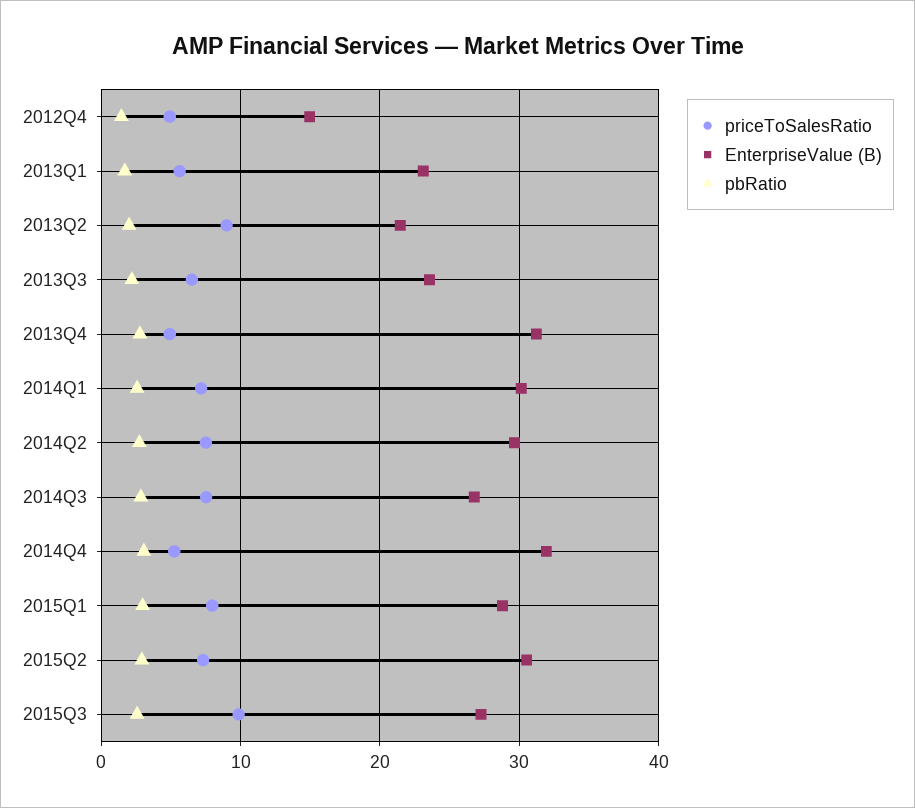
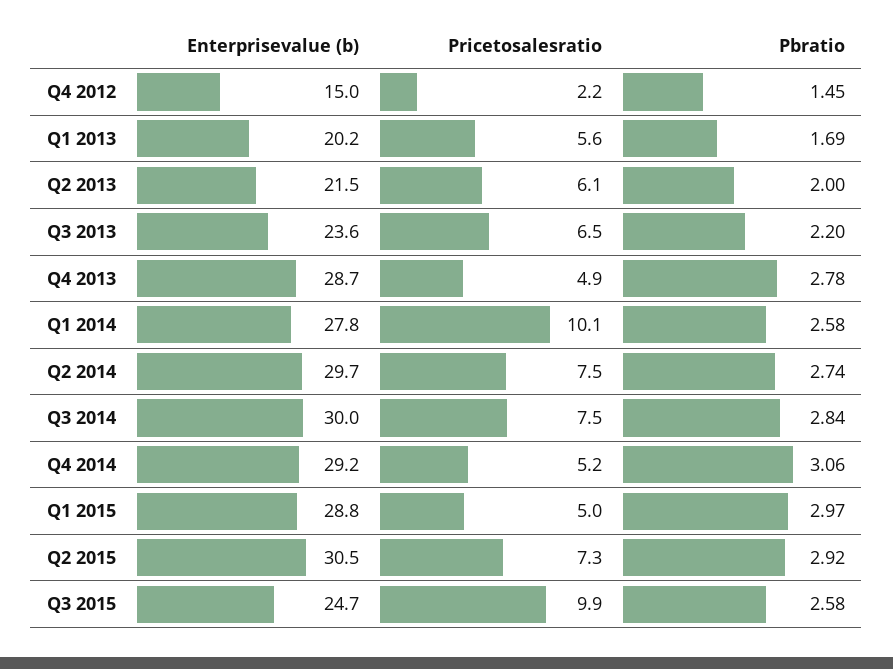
  {
    "priceToSalesRatio": {
-     "2012Q4": 5,
+     "2012Q4": 2.2,
      "2013Q1": 5.6,
-     "2013Q2": 9,
+     "2013Q2": 6.1,
      "2013Q3": 6.5,
      "2013Q4": 4.9,
-     "2014Q1": 7,
+     "2014Q1": 10.1,
      "2014Q2": 7.5,
      "2014Q3": 7.5,
      "2014Q4": 5.2,
-     "2015Q1": 8,
+     "2015Q1": 5,
      "2015Q2": 7.3,
      "2015Q3": 9.9
    },
    "EnterpriseValue (B)": {
      "2012Q4": 15,
-     "2013Q1": 23,
+     "2013Q1": 20.2,
      "2013Q2": 21.5,
      "2013Q3": 23.6,
-     "2013Q4": 31,
+     "2013Q4": 28.7,
-     "2014Q1": 30,
+     "2014Q1": 27.8,
      "2014Q2": 29.7,
-     "2014Q3": 27,
+     "2014Q3": 30,
-     "2014Q4": 32,
+     "2014Q4": 29.2,
      "2015Q1": 28.8,
      "2015Q2": 30.5,
-     "2015Q3": 27
+     "2015Q3": 24.7
    },
    "pbRatio": {
      "2012Q4": 1.45,
      "2013Q1": 1.69,
      "2013Q2": 2,
      "2013Q3": 2.2,
      "2013Q4": 2.78,
      "2014Q1": 2.58,
      "2014Q2": 2.74,
      "2014Q3": 2.84,
      "2014Q4": 3.06,
      "2015Q1": 2.97,
      "2015Q2": 2.92,
      "2015Q3": 2.58
    }
  }

